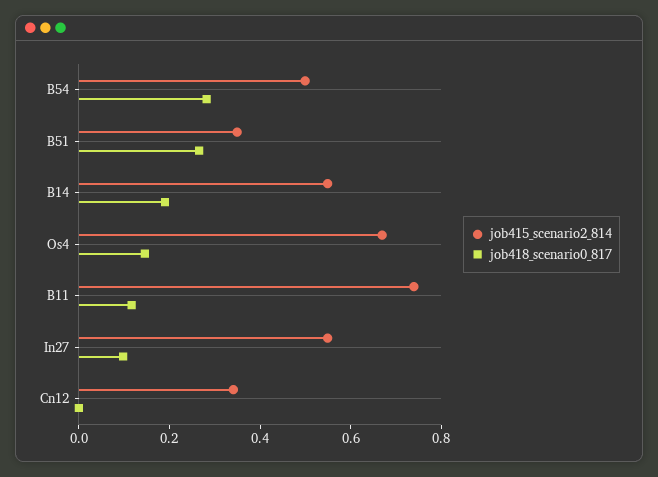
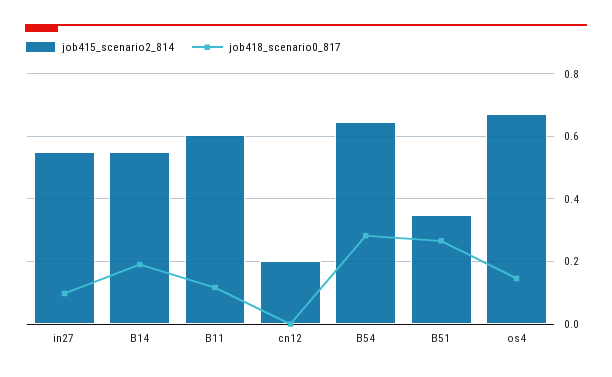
  {
    "job415_scenario2_814": {
-     "B54": 0.5,
+     "B54": 0.64,
      "B51": 0.34,
      "B14": 0.54,
      "Os4": 0.66,
-     "B11": 0.75,
+     "B11": 0.6,
      "In27": 0.54,
-     "Cn12": 0.35
+     "Cn12": 0.2
    },
    "job418_scenario0_817": {
      "B54": 0.28,
      "B51": 0.26,
      "B14": 0.2,
      "Os4": 0.14,
      "B11": 0.12,
      "In27": 0.1,
      "Cn12": 0
    }
  }

